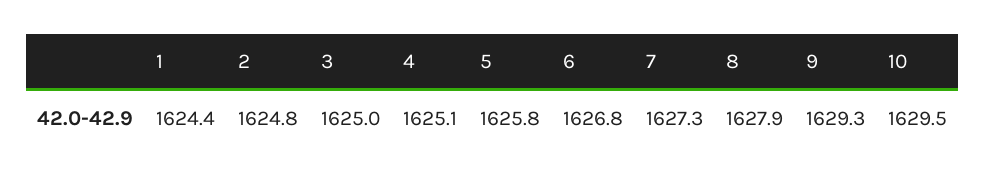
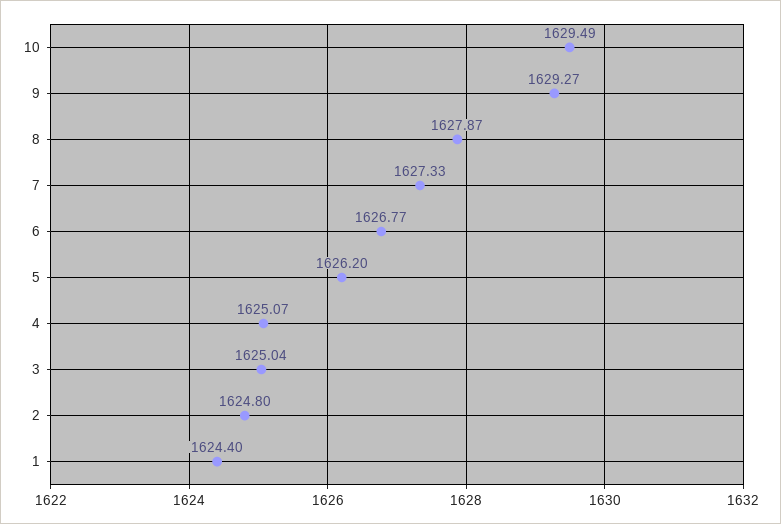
  {
    "1": 1624.4,
    "2": 1624.8,
    "3": 1625.04,
    "4": 1625.07,
-   "5": 1625.8,
+   "5": 1626.2,
    "6": 1626.77,
    "7": 1627.33,
    "8": 1627.87,
    "9": 1629.27,
    "10": 1629.49
  }

